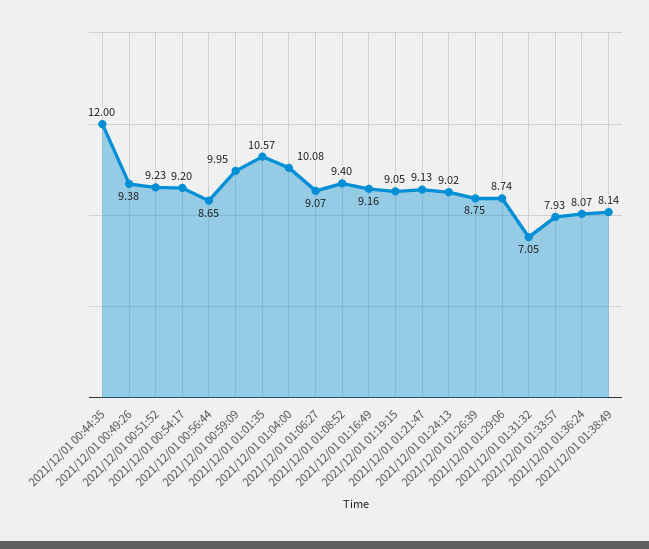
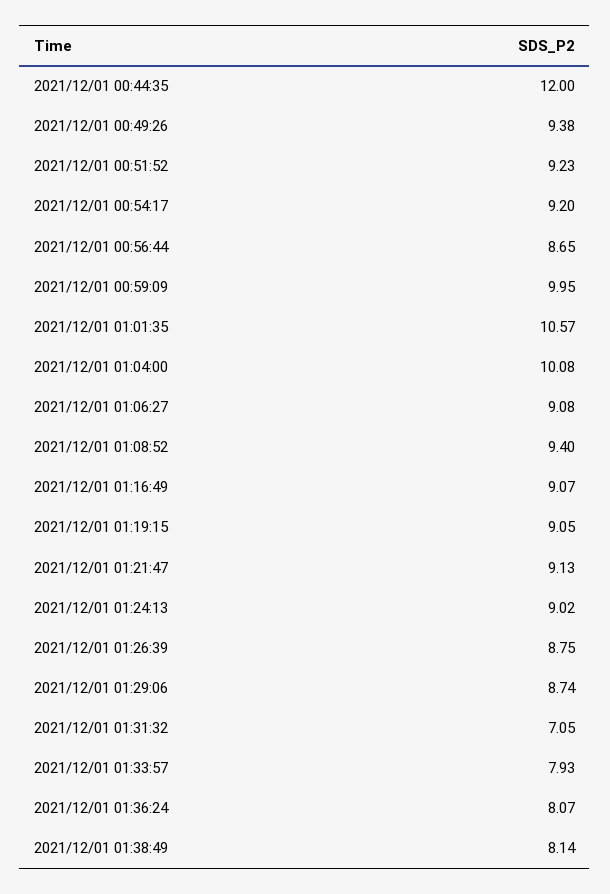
  {
    "2021/12/01 00:44:35": 12,
    "2021/12/01 00:49:26": 9.38,
    "2021/12/01 00:51:52": 9.23,
    "2021/12/01 00:54:17": 9.2,
    "2021/12/01 00:56:44": 8.65,
    "2021/12/01 00:59:09": 9.95,
    "2021/12/01 01:01:35": 10.57,
    "2021/12/01 01:04:00": 10.08,
-   "2021/12/01 01:06:27": 9.07,
+   "2021/12/01 01:06:27": 9.08,
    "2021/12/01 01:08:52": 9.4,
-   "2021/12/01 01:16:49": 9.16,
+   "2021/12/01 01:16:49": 9.07,
    "2021/12/01 01:19:15": 9.05,
    "2021/12/01 01:21:47": 9.13,
    "2021/12/01 01:24:13": 9.02,
    "2021/12/01 01:26:39": 8.75,
    "2021/12/01 01:29:06": 8.74,
    "2021/12/01 01:31:32": 7.05,
    "2021/12/01 01:33:57": 7.93,
    "2021/12/01 01:36:24": 8.07,
    "2021/12/01 01:38:49": 8.14
  }

